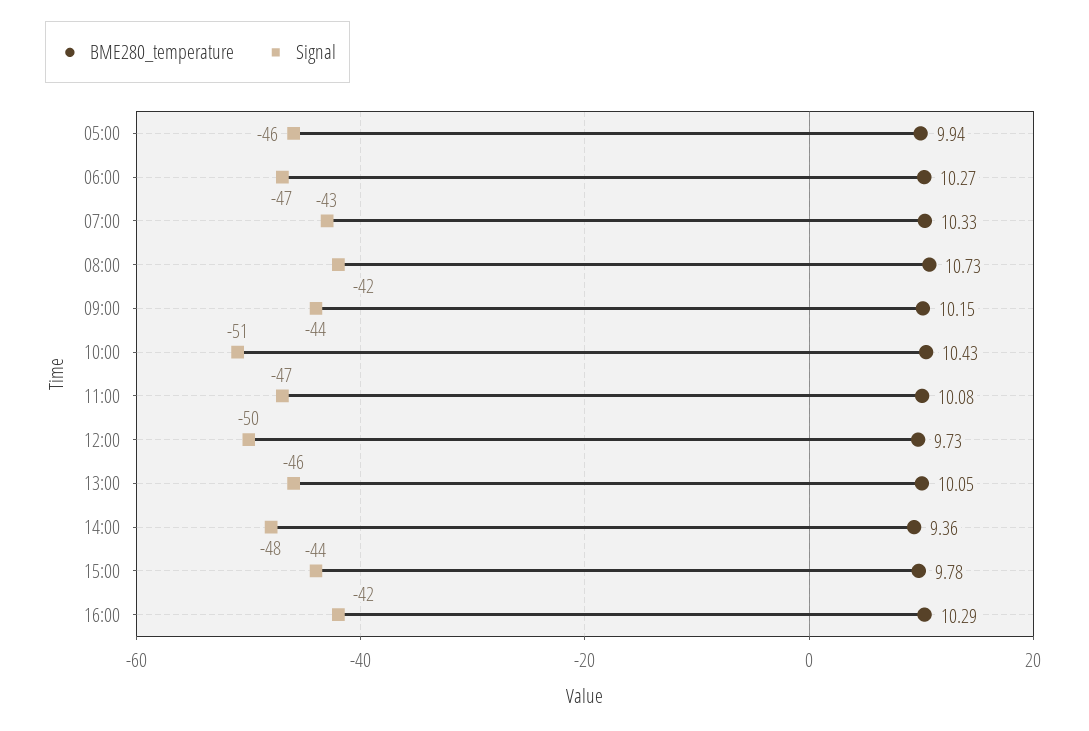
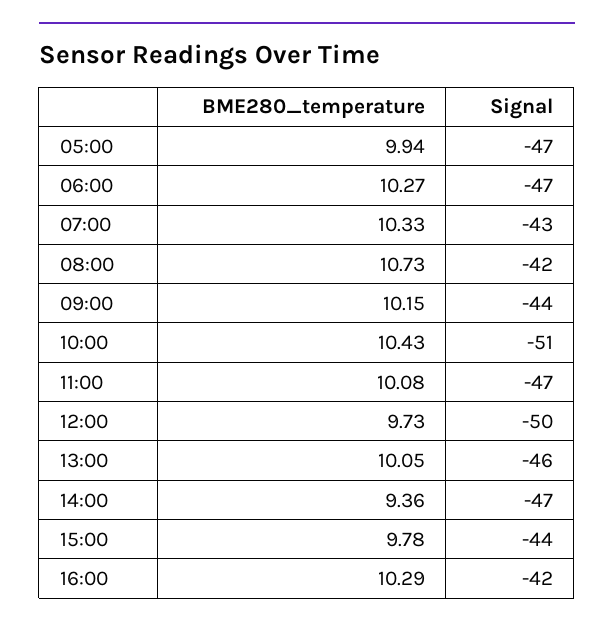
  {
    "BME280_temperature": {
      "05:00": 9.94,
      "06:00": 10.27,
      "07:00": 10.33,
      "08:00": 10.73,
      "09:00": 10.15,
      "10:00": 10.43,
      "11:00": 10.08,
      "12:00": 9.73,
      "13:00": 10.05,
      "14:00": 9.36,
      "15:00": 9.78,
      "16:00": 10.29
    },
    "Signal": {
-     "05:00": -46,
+     "05:00": -47,
      "06:00": -47,
      "07:00": -43,
      "08:00": -42,
      "09:00": -44,
      "10:00": -51,
      "11:00": -47,
      "12:00": -50,
      "13:00": -46,
-     "14:00": -48,
+     "14:00": -47,
      "15:00": -44,
      "16:00": -42
    }
  }

